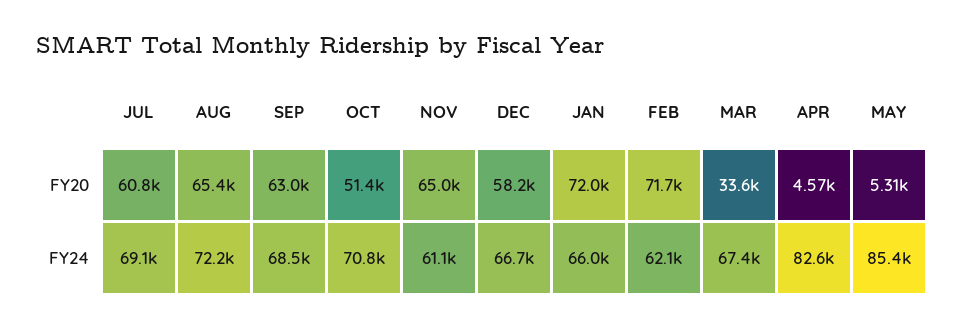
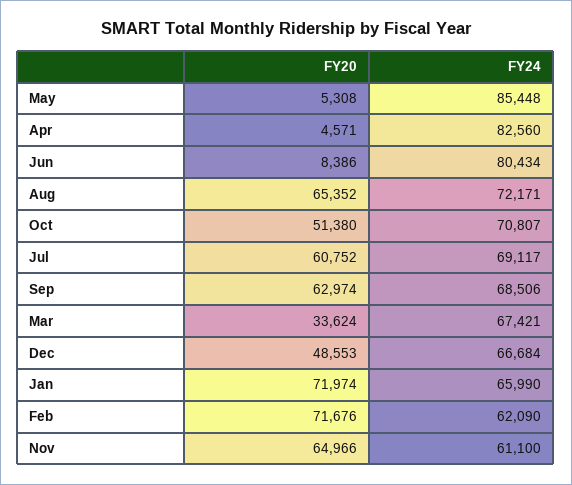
  {
    "JUL": {
      "FY20": 60752,
      "FY24": 69117
    },
    "AUG": {
      "FY20": 65352,
      "FY24": 72171
    },
    "SEP": {
      "FY20": 62974,
      "FY24": 68506
    },
    "OCT": {
      "FY20": 51380,
      "FY24": 70807
    },
    "NOV": {
      "FY20": 64966,
      "FY24": 61100
    },
    "DEC": {
-     "FY20": 58200,
+     "FY20": 48553,
      "FY24": 66684
    },
    "JAN": {
      "FY20": 71974,
      "FY24": 65990
    },
    "FEB": {
      "FY20": 71676,
      "FY24": 62090
    },
    "MAR": {
      "FY20": 33624,
      "FY24": 67421
    },
    "APR": {
      "FY20": 4571,
      "FY24": 82560
    },
    "MAY": {
      "FY20": 5308,
      "FY24": 85448
-   }
+   },
+   "Jun": {
+     "FY20": 8386,
+     "FY24": 80434
+   }
  }

